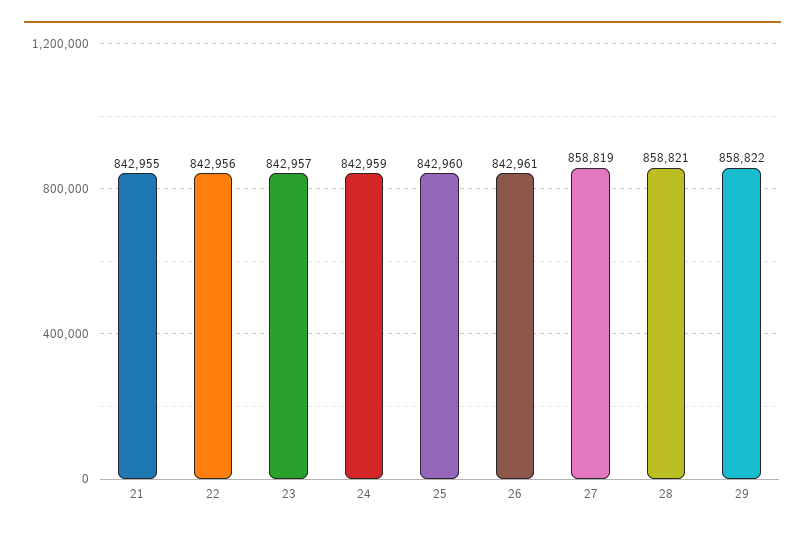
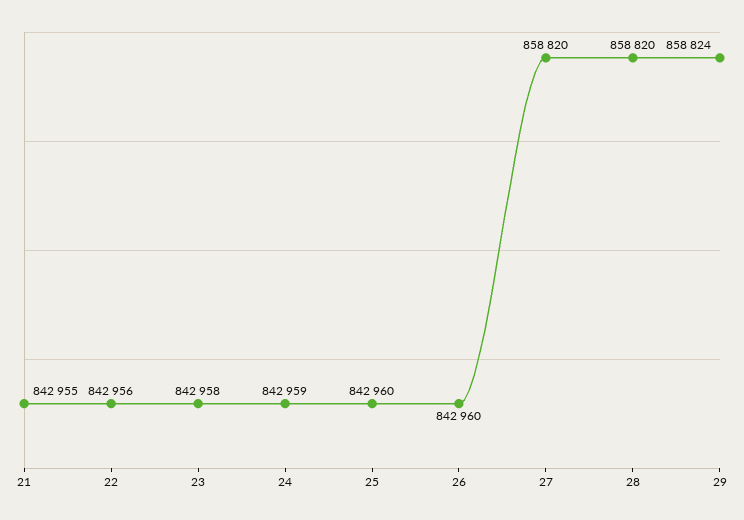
  {
    "21": 842955,
    "22": 842956,
-   "23": 842957,
+   "23": 842958,
    "24": 842959,
    "25": 842960,
-   "26": 842961,
+   "26": 842960,
-   "27": 858819,
+   "27": 858820,
-   "28": 858821,
+   "28": 858820,
-   "29": 858822
+   "29": 858824
  }

